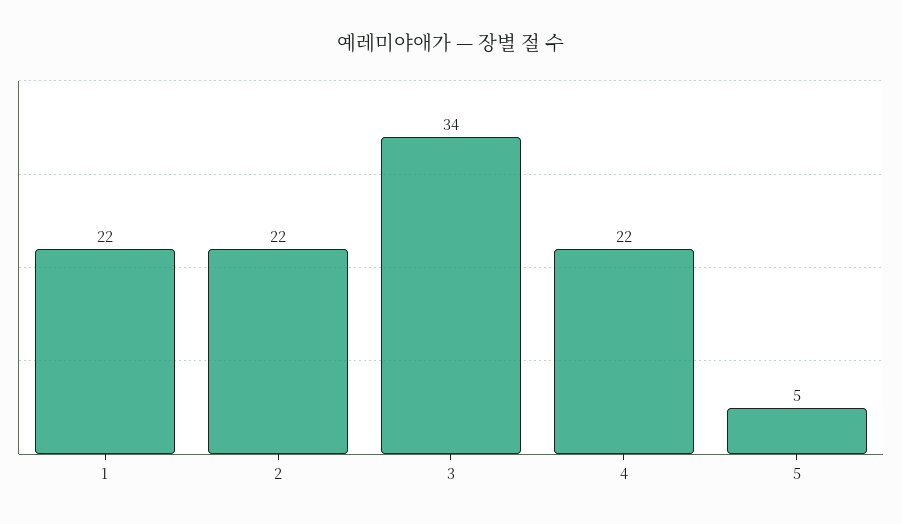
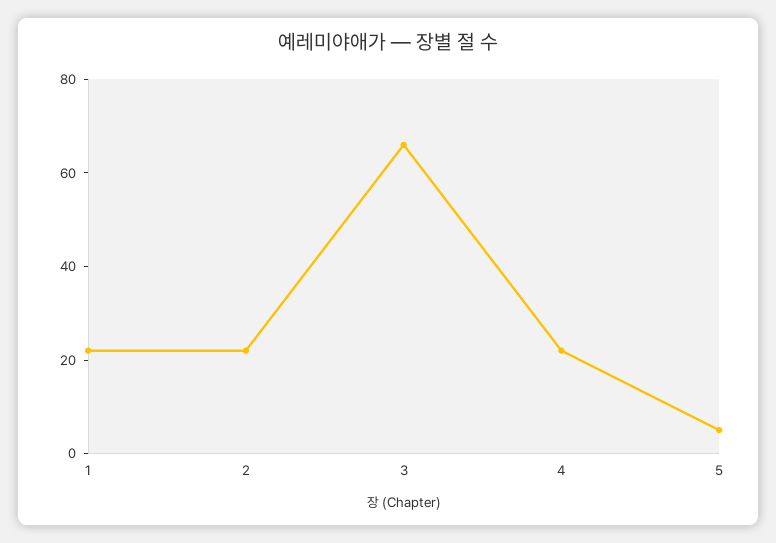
  {
    "1": 22,
    "2": 22,
-   "3": 34,
+   "3": 65,
    "4": 22,
    "5": 5
  }

